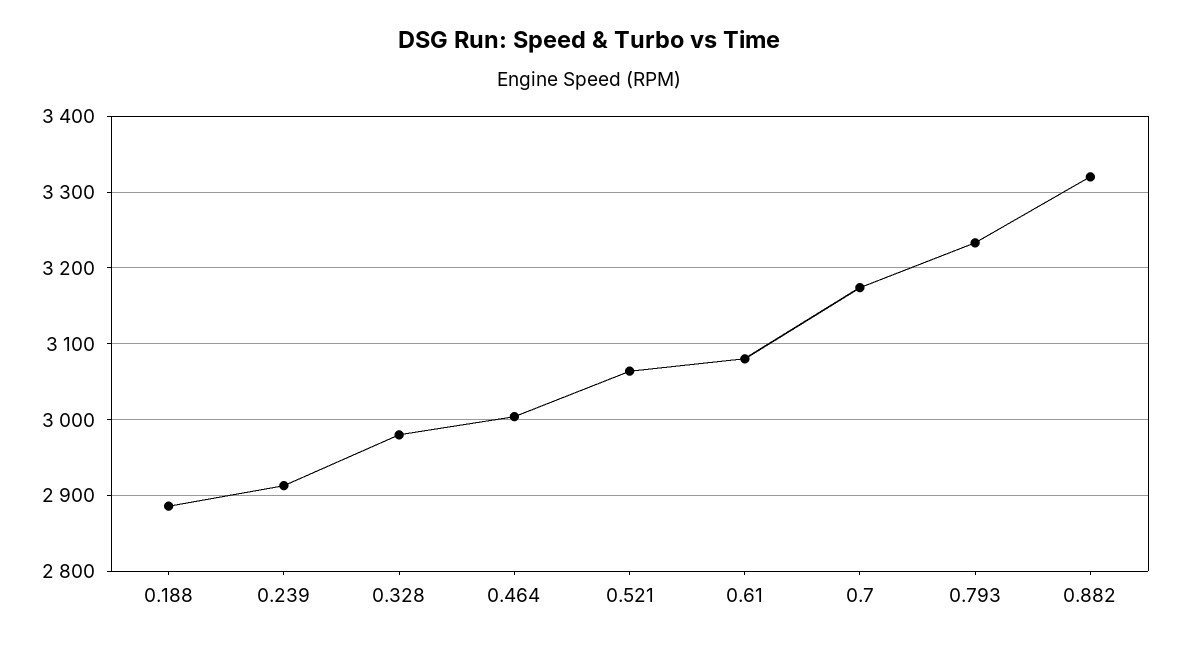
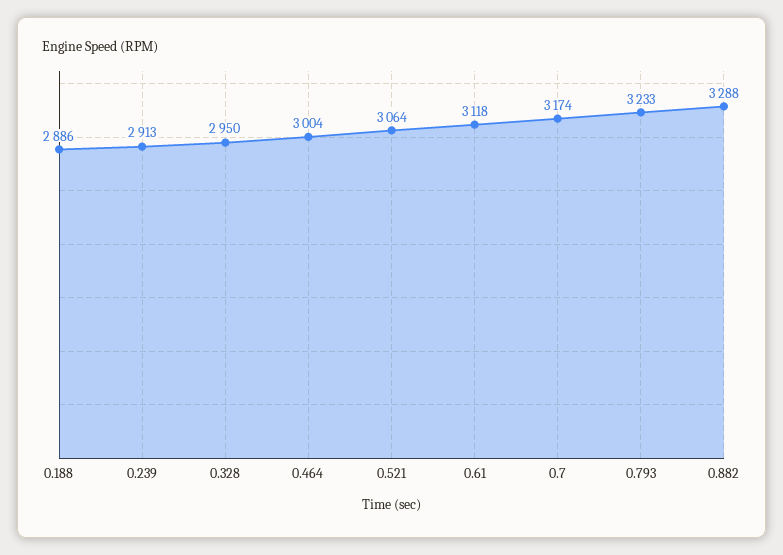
  {
    "0.188": 2886,
    "0.239": 2913,
-   "0.328": 2980,
+   "0.328": 2950,
    "0.464": 3004,
    "0.521": 3064,
-   "0.61": 3080,
+   "0.61": 3118,
    "0.7": 3174,
    "0.793": 3233,
-   "0.882": 3320
+   "0.882": 3288
  }

